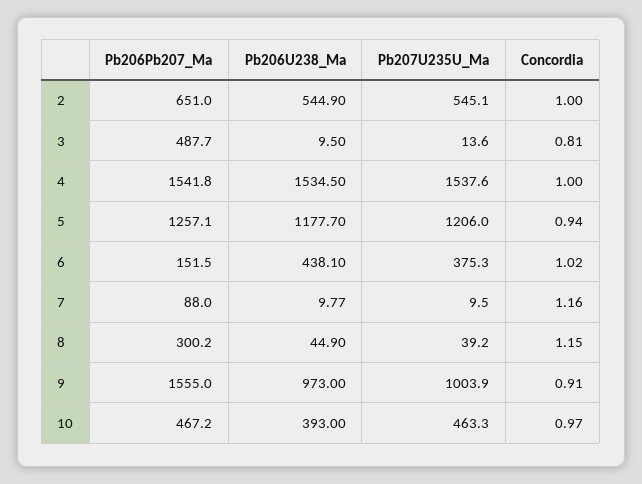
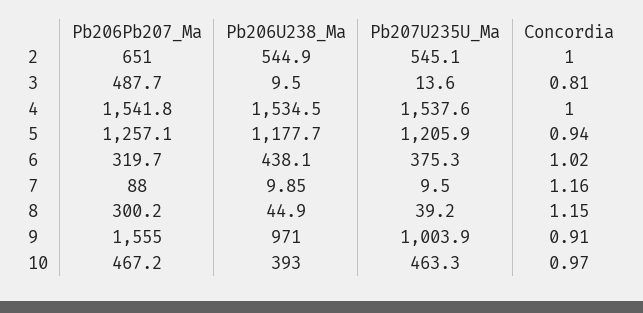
  {
    "Pb206Pb207_Ma": {
      "2": 651,
      "3": 487.7,
      "4": 1541.8,
      "5": 1257.1,
-     "6": 151.5,
+     "6": 319.7,
      "7": 88,
      "8": 300.2,
      "9": 1555,
      "10": 467.2
    },
    "Pb206U238_Ma": {
      "2": 544.9,
      "3": 9.5,
      "4": 1534.5,
      "5": 1177.7,
      "6": 438.1,
-     "7": 9.77,
+     "7": 9.85,
      "8": 44.9,
-     "9": 973,
+     "9": 971,
      "10": 393
    },
    "Pb207U235U_Ma": {
      "2": 545.1,
      "3": 13.6,
      "4": 1537.6,
-     "5": 1206,
+     "5": 1205.9,
      "6": 375.3,
      "7": 9.5,
      "8": 39.2,
      "9": 1003.9,
      "10": 463.3
    },
    "Concordia": {
      "2": 1,
      "3": 0.81,
      "4": 1,
      "5": 0.94,
      "6": 1.02,
      "7": 1.16,
      "8": 1.15,
      "9": 0.91,
      "10": 0.97
    }
  }

